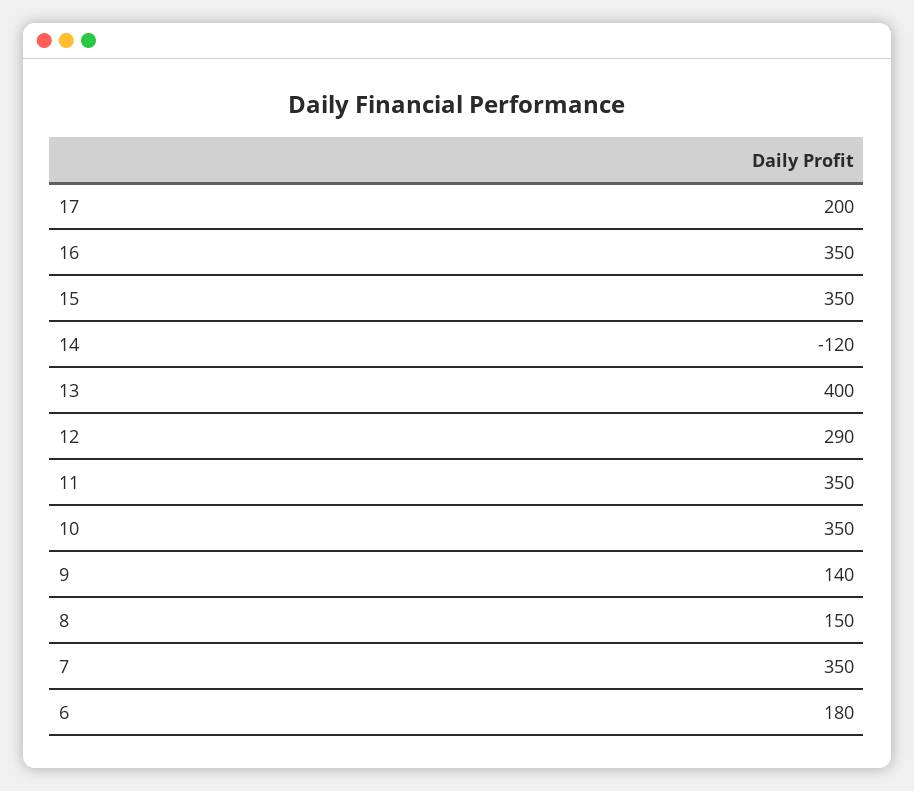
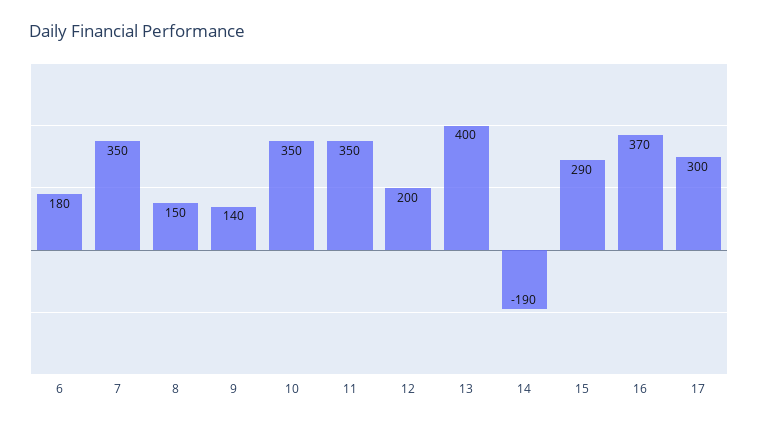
  {
-   "17": 200,
+   "17": 300,
-   "16": 350,
+   "16": 370,
-   "15": 350,
+   "15": 290,
-   "14": -120,
+   "14": -190,
    "13": 400,
-   "12": 290,
+   "12": 200,
    "11": 350,
    "10": 350,
    "9": 140,
    "8": 150,
    "7": 350,
    "6": 180
  }

